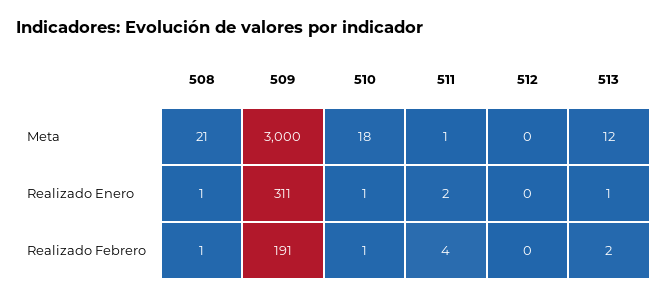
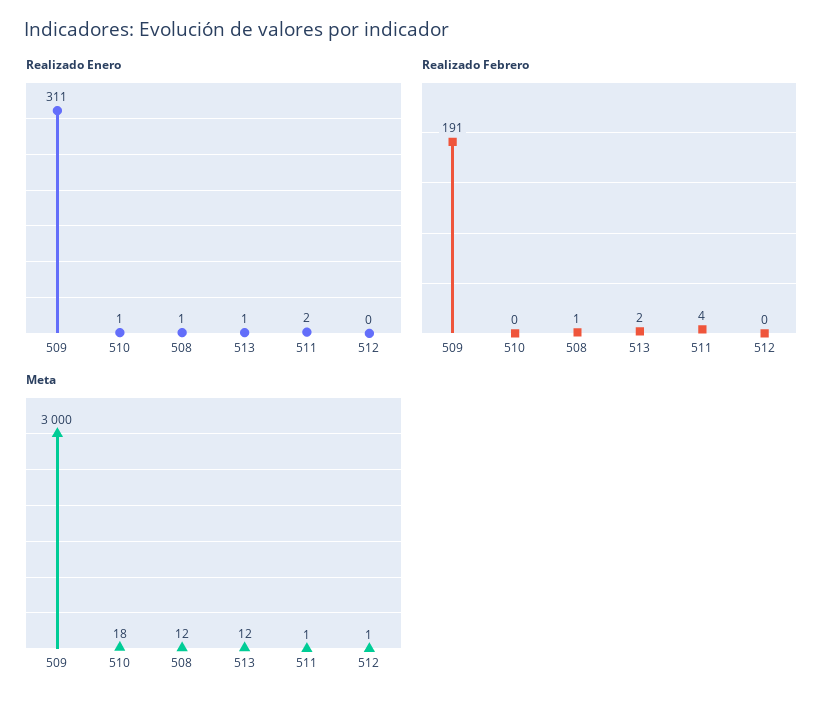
  {
    "Meta": {
-     "508": 21,
+     "508": 12,
      "509": 3000,
      "510": 18,
      "511": 1,
-     "512": 0,
+     "512": 1,
      "513": 12
    },
    "Realizado Enero": {
      "508": 1,
      "509": 311,
      "510": 1,
      "511": 2,
      "512": 0,
      "513": 1
    },
    "Realizado Febrero": {
      "508": 1,
      "509": 191,
-     "510": 1,
+     "510": 0,
      "511": 4,
      "512": 0,
      "513": 2
    }
  }

